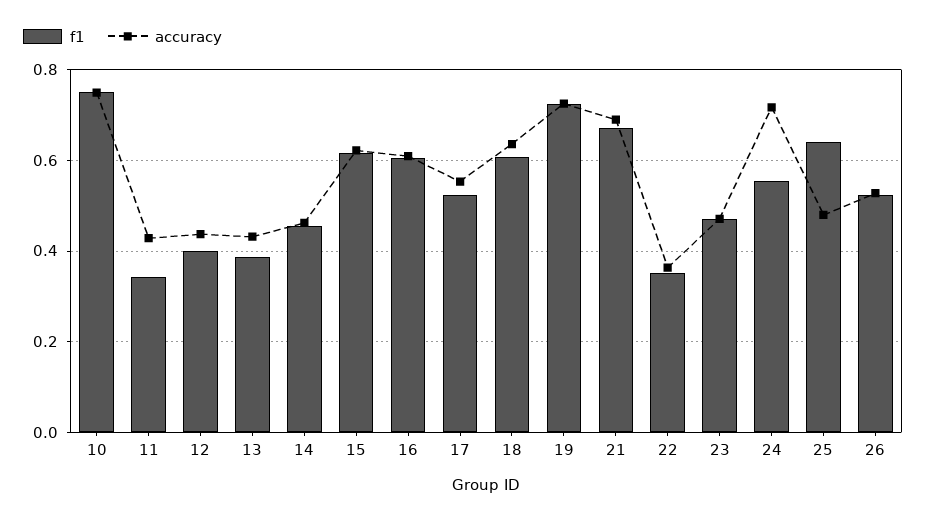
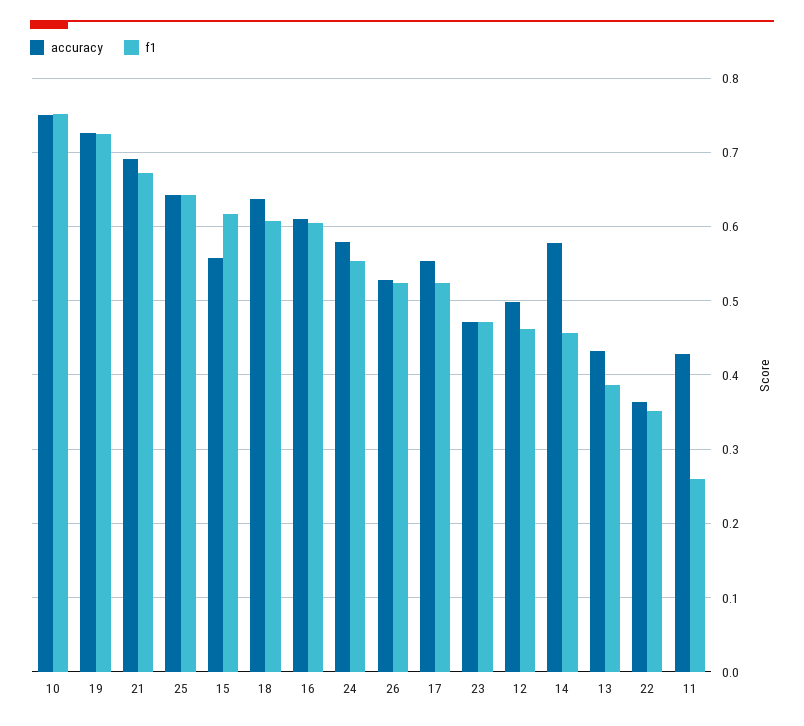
  {
    "f1": {
      "10": 0.75,
-     "11": 0.34,
+     "11": 0.26,
-     "12": 0.4,
+     "12": 0.46,
      "13": 0.39,
      "14": 0.46,
      "15": 0.62,
      "16": 0.61,
      "17": 0.52,
      "18": 0.61,
      "19": 0.72,
      "21": 0.67,
      "22": 0.35,
      "23": 0.47,
      "24": 0.55,
      "25": 0.64,
      "26": 0.52
    },
    "accuracy": {
      "10": 0.75,
      "11": 0.43,
-     "12": 0.44,
+     "12": 0.5,
      "13": 0.43,
-     "14": 0.46,
+     "14": 0.58,
-     "15": 0.62,
+     "15": 0.56,
      "16": 0.61,
      "17": 0.55,
      "18": 0.64,
      "19": 0.73,
      "21": 0.69,
      "22": 0.36,
      "23": 0.47,
-     "24": 0.72,
+     "24": 0.58,
-     "25": 0.48,
+     "25": 0.64,
      "26": 0.53
    }
  }

